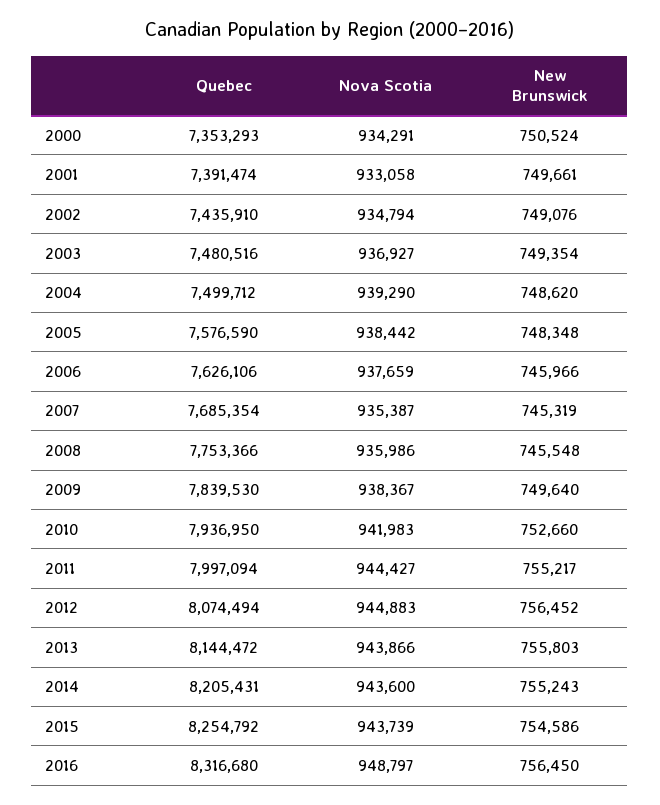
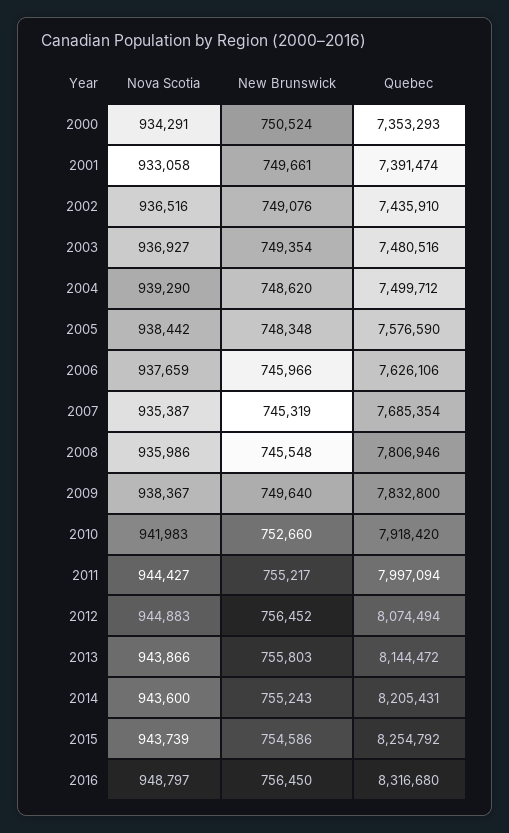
  {
    "Quebec": {
      "2000": 7353293,
      "2001": 7391474,
      "2002": 7435910,
      "2003": 7480516,
      "2004": 7499712,
      "2005": 7576590,
      "2006": 7626106,
      "2007": 7685354,
-     "2008": 7753366,
+     "2008": 7806946,
-     "2009": 7839530,
+     "2009": 7832800,
-     "2010": 7936950,
+     "2010": 7918420,
      "2011": 7997094,
      "2012": 8074494,
      "2013": 8144472,
      "2014": 8205431,
      "2015": 8254792,
      "2016": 8316680
    },
    "Nova Scotia": {
      "2000": 934291,
      "2001": 933058,
-     "2002": 934794,
+     "2002": 936516,
      "2003": 936927,
      "2004": 939290,
      "2005": 938442,
      "2006": 937659,
      "2007": 935387,
      "2008": 935986,
      "2009": 938367,
      "2010": 941983,
      "2011": 944427,
      "2012": 944883,
      "2013": 943866,
      "2014": 943600,
      "2015": 943739,
      "2016": 948797
    },
    "New Brunswick": {
      "2000": 750524,
      "2001": 749661,
      "2002": 749076,
      "2003": 749354,
      "2004": 748620,
      "2005": 748348,
      "2006": 745966,
      "2007": 745319,
      "2008": 745548,
      "2009": 749640,
      "2010": 752660,
      "2011": 755217,
      "2012": 756452,
      "2013": 755803,
      "2014": 755243,
      "2015": 754586,
      "2016": 756450
    }
  }

